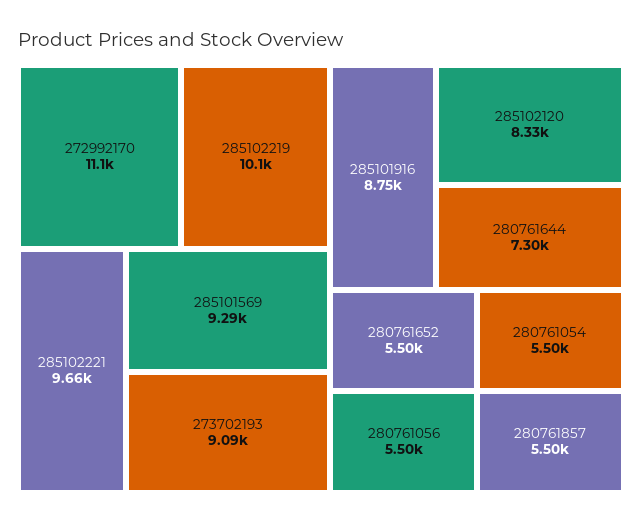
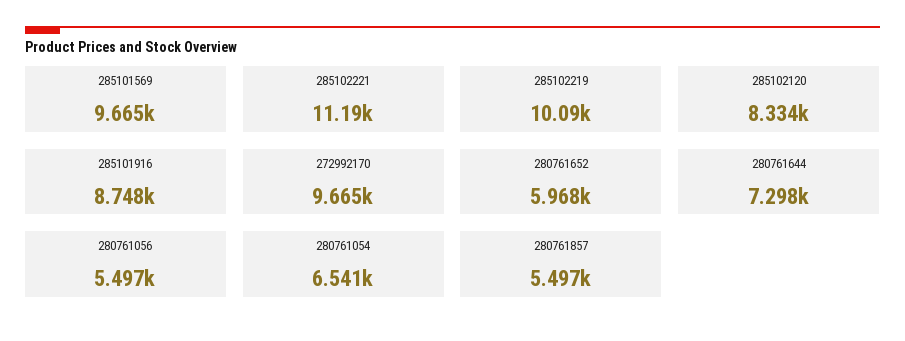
  {
-   "272992170": 11100,
+   "272992170": 9665,
    "285102219": 10090,
-   "285102221": 9660,
+   "285102221": 11190,
-   "285101569": 9290,
+   "285101569": 9665,
-   "273702193": 9090,
    "285101916": 8748,
    "285102120": 8334,
    "280761644": 7298,
-   "280761652": 5500,
+   "280761652": 5968,
    "280761056": 5497,
-   "280761054": 5500,
+   "280761054": 6541,
    "280761857": 5497
  }

